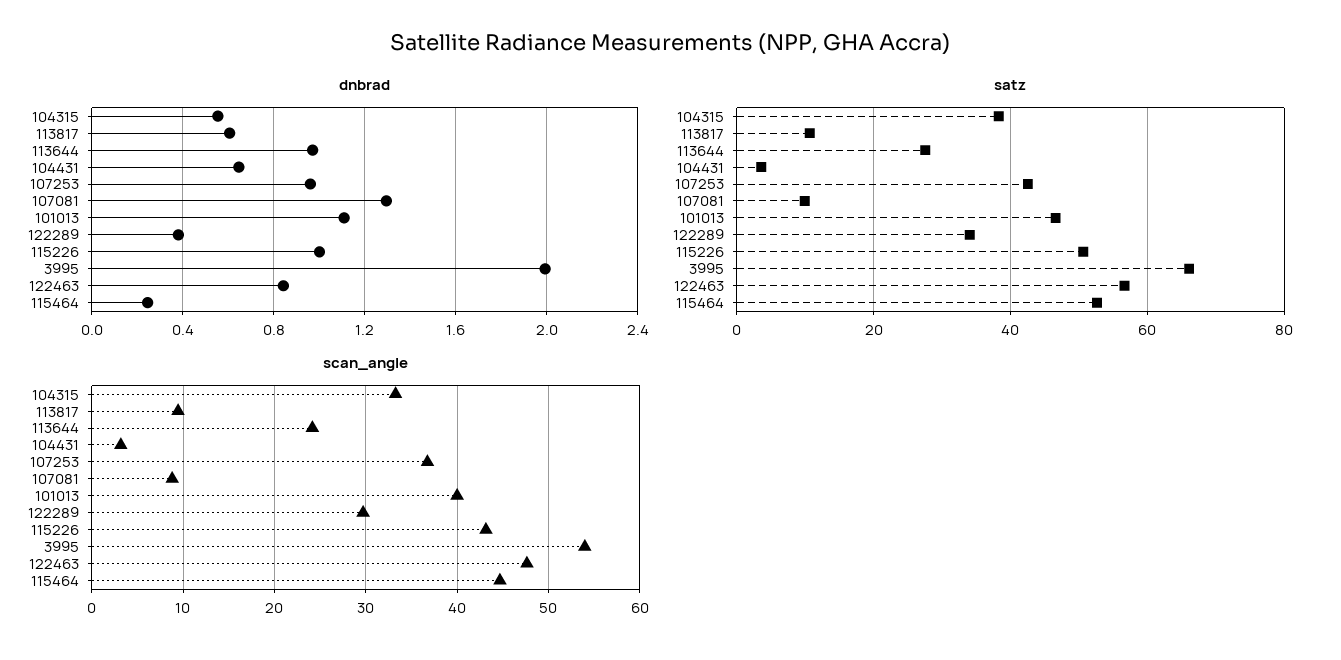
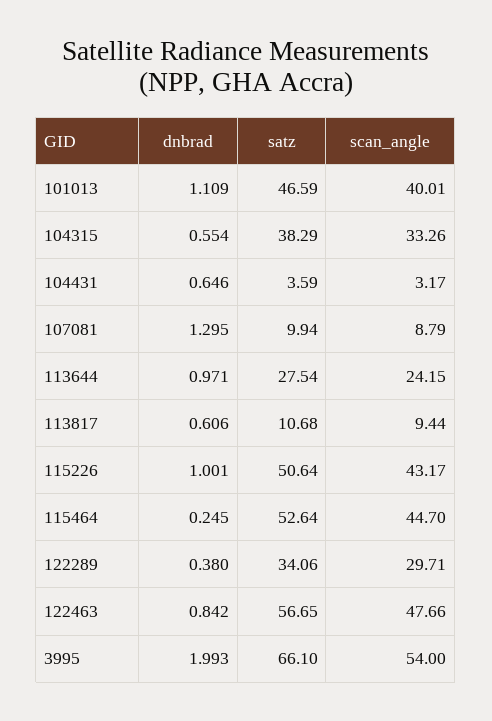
  {
    "dnbrad": {
      "104315": 0.554,
      "113817": 0.606,
      "113644": 0.971,
      "104431": 0.646,
-     "107253": 0.95,
      "107081": 1.295,
      "101013": 1.109,
      "122289": 0.38,
      "115226": 1.001,
      "3995": 1.993,
      "122463": 0.842,
      "115464": 0.245
    },
    "satz": {
      "104315": 38.29,
      "113817": 10.68,
      "113644": 27.54,
      "104431": 3.59,
-     "107253": 42,
      "107081": 9.94,
      "101013": 46.59,
      "122289": 34.06,
      "115226": 50.64,
      "3995": 66.1,
      "122463": 56.65,
      "115464": 52.64
    },
    "scan_angle": {
      "104315": 33.26,
      "113817": 9.44,
      "113644": 24.15,
      "104431": 3.17,
-     "107253": 37,
      "107081": 8.79,
      "101013": 40.01,
      "122289": 29.71,
      "115226": 43.17,
      "3995": 54,
      "122463": 47.66,
      "115464": 44.7
    }
  }

